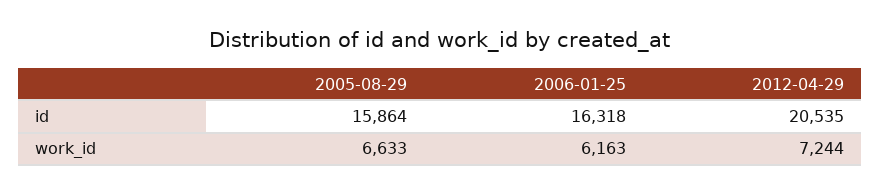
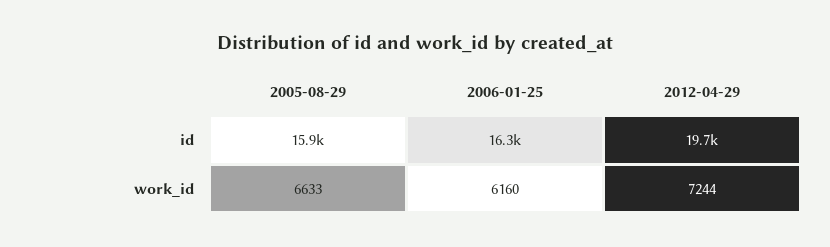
  {
    "2005-08-29": {
      "id": 15864,
      "work_id": 6633
    },
    "2006-01-25": {
      "id": 16318,
-     "work_id": 6163
+     "work_id": 6160
    },
    "2012-04-29": {
-     "id": 20535,
+     "id": 19700,
      "work_id": 7244
    }
  }

